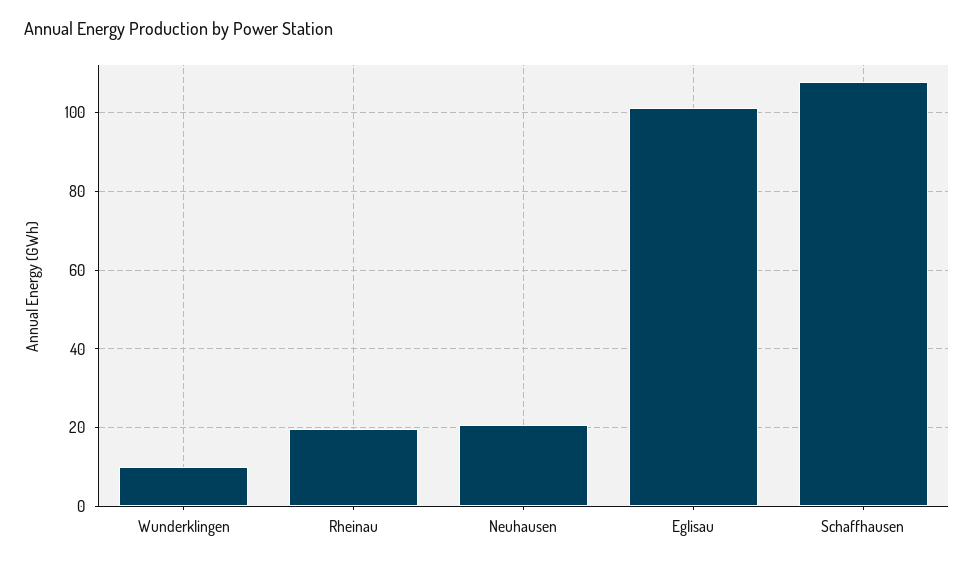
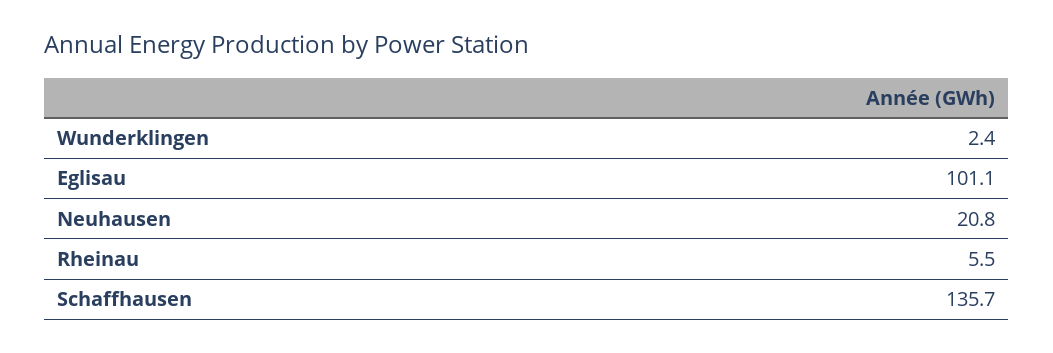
  {
-   "Wunderklingen": 10,
+   "Wunderklingen": 2.4,
-   "Rheinau": 20,
+   "Rheinau": 5.5,
    "Neuhausen": 20.8,
    "Eglisau": 101.1,
-   "Schaffhausen": 108
+   "Schaffhausen": 135.7
  }

